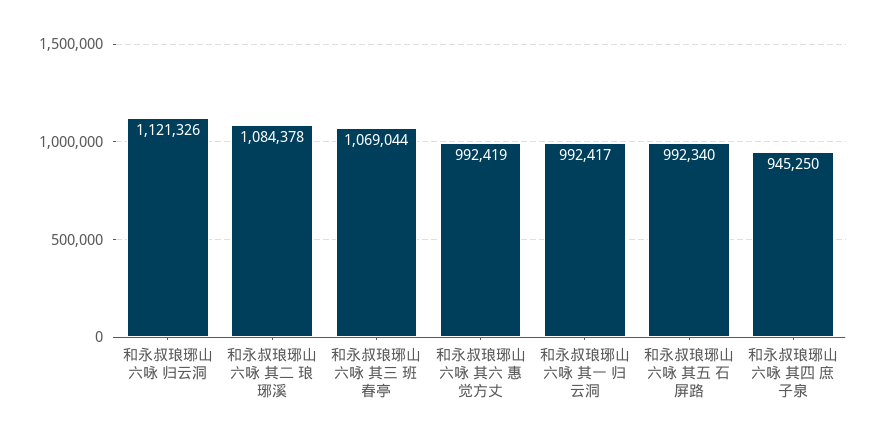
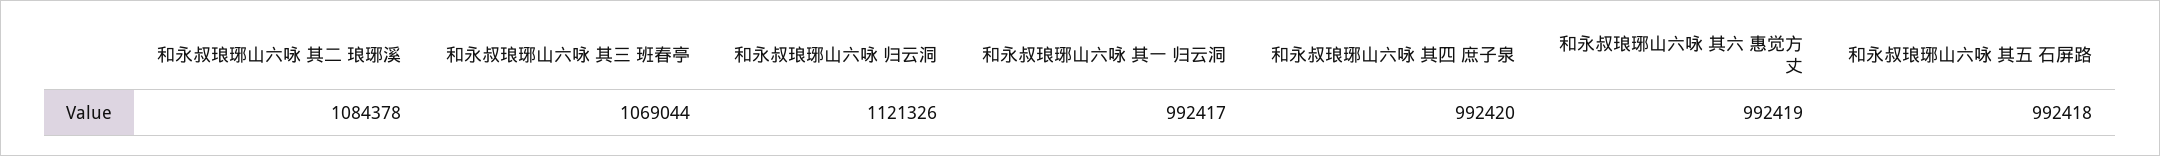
  {
    "和永叔琅琊山六咏 归云洞": 1121326,
    "和永叔琅琊山六咏 其二 琅琊溪": 1084378,
    "和永叔琅琊山六咏 其三 班春亭": 1069044,
    "和永叔琅琊山六咏 其六 惠觉方丈": 992419,
    "和永叔琅琊山六咏 其一 归云洞": 992417,
-   "和永叔琅琊山六咏 其五 石屏路": 992340,
+   "和永叔琅琊山六咏 其五 石屏路": 992418,
-   "和永叔琅琊山六咏 其四 庶子泉": 945250
+   "和永叔琅琊山六咏 其四 庶子泉": 992420
  }

